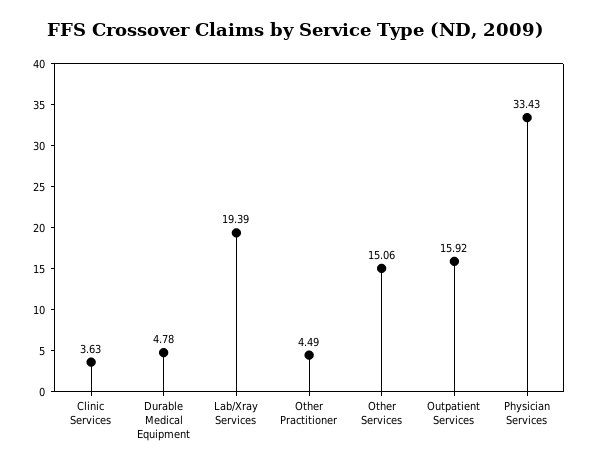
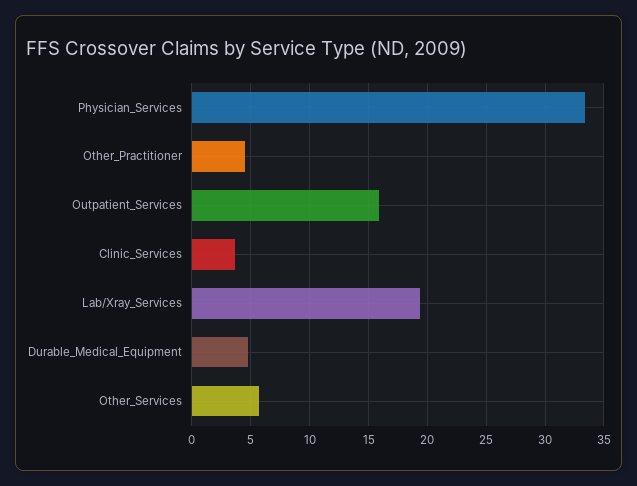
  {
    "Clinic Services": 3.63,
    "Durable Medical Equipment": 4.78,
    "Lab/Xray Services": 19.39,
    "Other Practitioner": 4.49,
-   "Other Services": 15.06,
+   "Other Services": 6,
    "Outpatient Services": 15.92,
    "Physician Services": 33.43
  }

